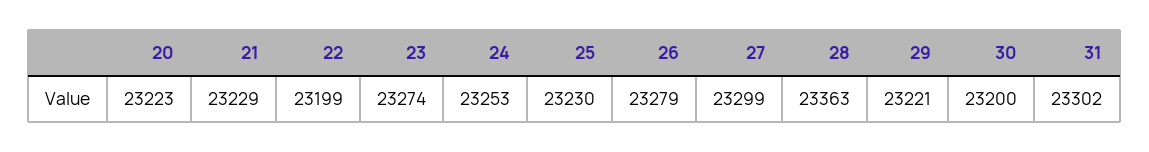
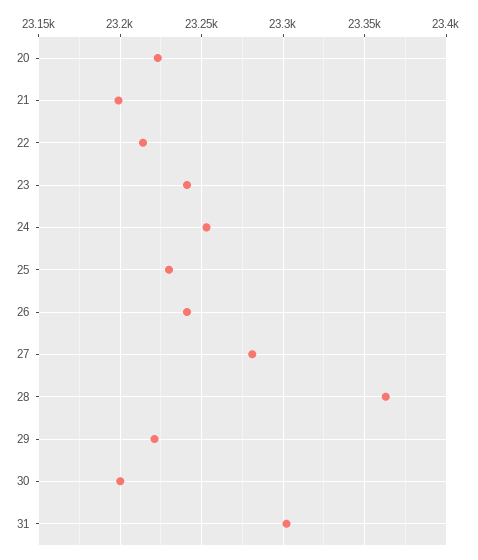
  {
    "20": 23223,
-   "21": 23229,
+   "21": 23200,
-   "22": 23199,
+   "22": 23215,
-   "23": 23274,
+   "23": 23240,
    "24": 23253,
    "25": 23230,
-   "26": 23279,
+   "26": 23240,
-   "27": 23299,
+   "27": 23280,
    "28": 23363,
    "29": 23221,
    "30": 23200,
    "31": 23302
  }

